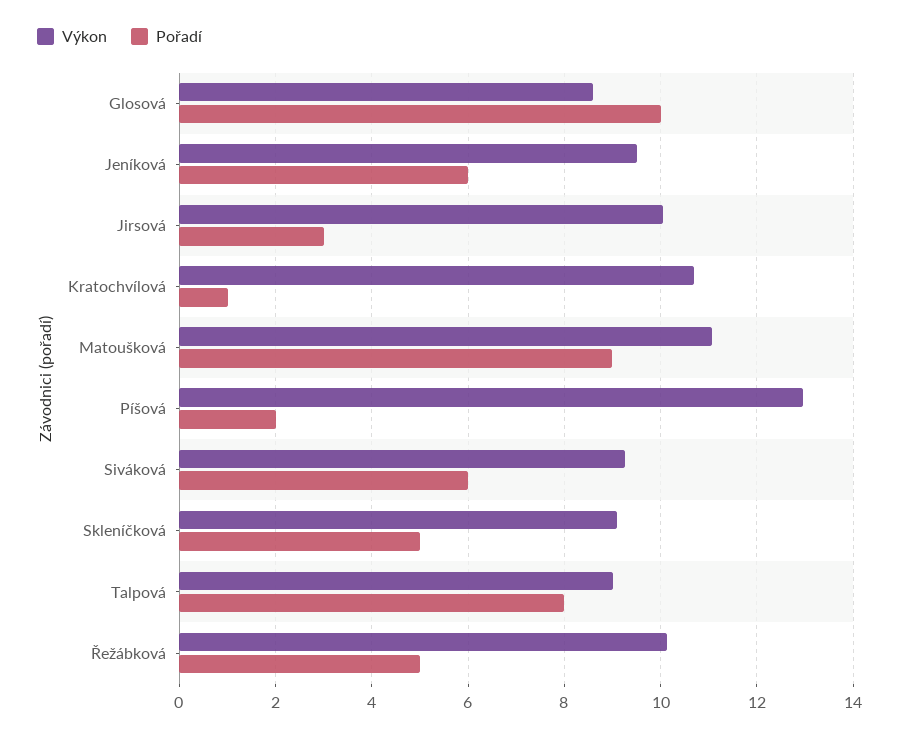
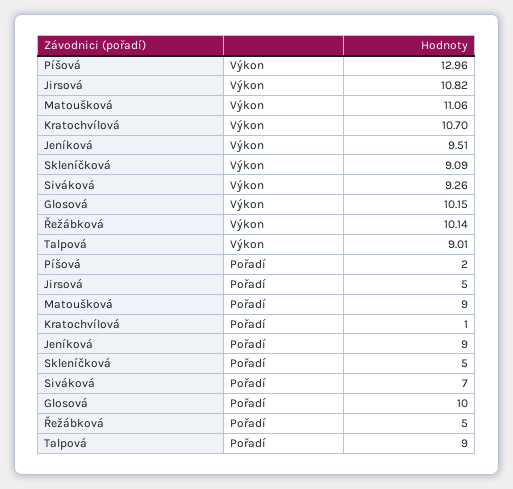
  {
    "Výkon": {
-     "Glosová": 8.6,
+     "Glosová": 10.15,
      "Jeníková": 9.51,
-     "Jirsová": 10,
+     "Jirsová": 10.82,
      "Kratochvílová": 10.7,
      "Matoušková": 11.06,
      "Píšová": 12.96,
      "Siváková": 9.26,
      "Skleníčková": 9.09,
      "Talpová": 9.01,
      "Řežábková": 10.14
    },
    "Pořadí": {
      "Glosová": 10,
-     "Jeníková": 6,
+     "Jeníková": 9,
-     "Jirsová": 3,
+     "Jirsová": 5,
      "Kratochvílová": 1,
      "Matoušková": 9,
      "Píšová": 2,
-     "Siváková": 6,
+     "Siváková": 7,
      "Skleníčková": 5,
-     "Talpová": 8,
+     "Talpová": 9,
      "Řežábková": 5
    }
  }

